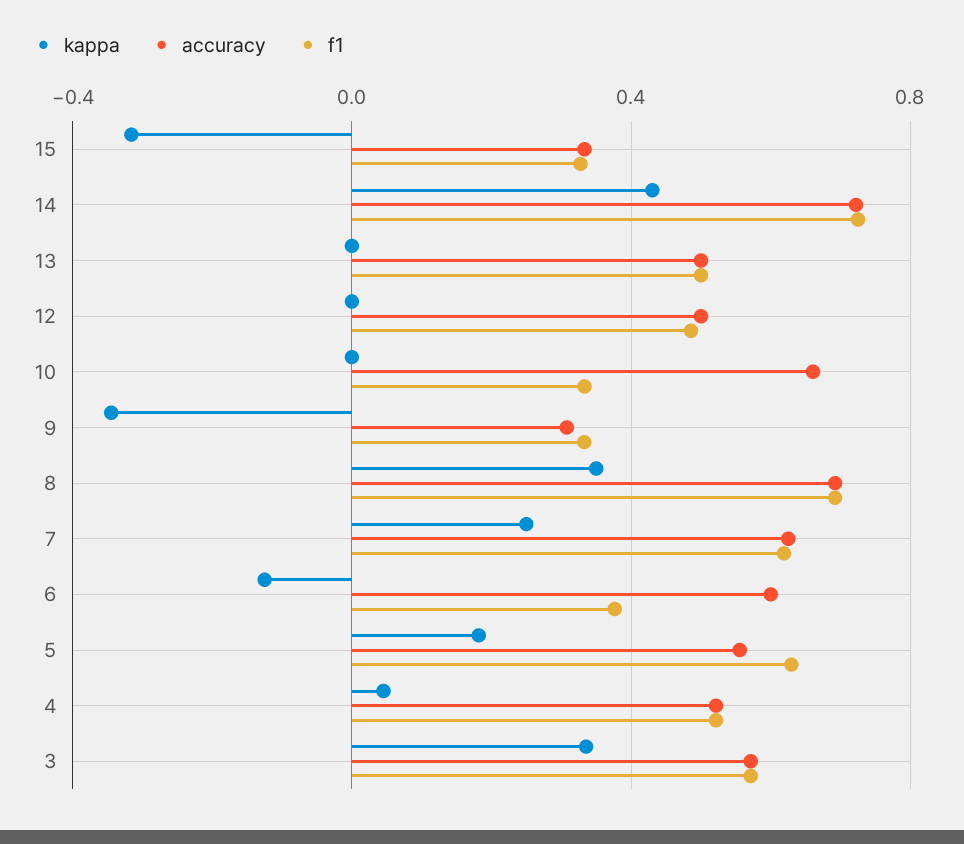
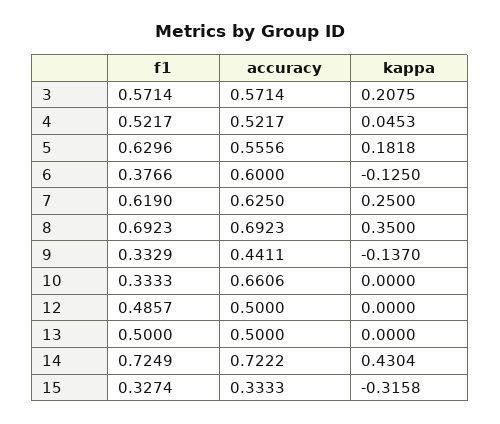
  {
    "kappa": {
      "15": -0.3158,
      "14": 0.4304,
      "13": 0,
      "12": 0,
      "10": 0,
-     "9": -0.35,
+     "9": -0.137,
      "8": 0.35,
      "7": 0.25,
      "6": -0.125,
      "5": 0.1818,
      "4": 0.0453,
-     "3": 0.35
+     "3": 0.2075
    },
    "accuracy": {
      "15": 0.3333,
      "14": 0.7222,
      "13": 0.5,
      "12": 0.5,
      "10": 0.6606,
-     "9": 0.3,
+     "9": 0.4411,
      "8": 0.6923,
      "7": 0.625,
      "6": 0.6,
      "5": 0.5556,
      "4": 0.5217,
      "3": 0.5714
    },
    "f1": {
      "15": 0.3274,
      "14": 0.7249,
      "13": 0.5,
      "12": 0.4857,
      "10": 0.3333,
      "9": 0.3329,
      "8": 0.6923,
      "7": 0.619,
      "6": 0.3766,
      "5": 0.6296,
      "4": 0.5217,
      "3": 0.5714
    }
  }

